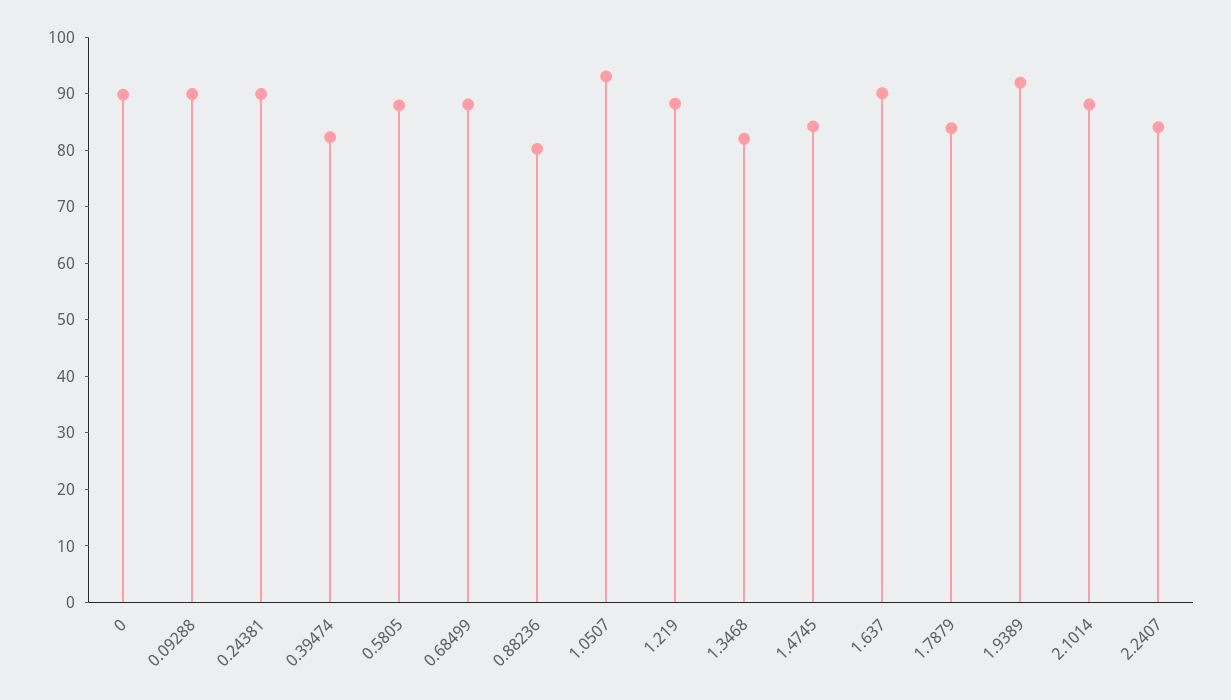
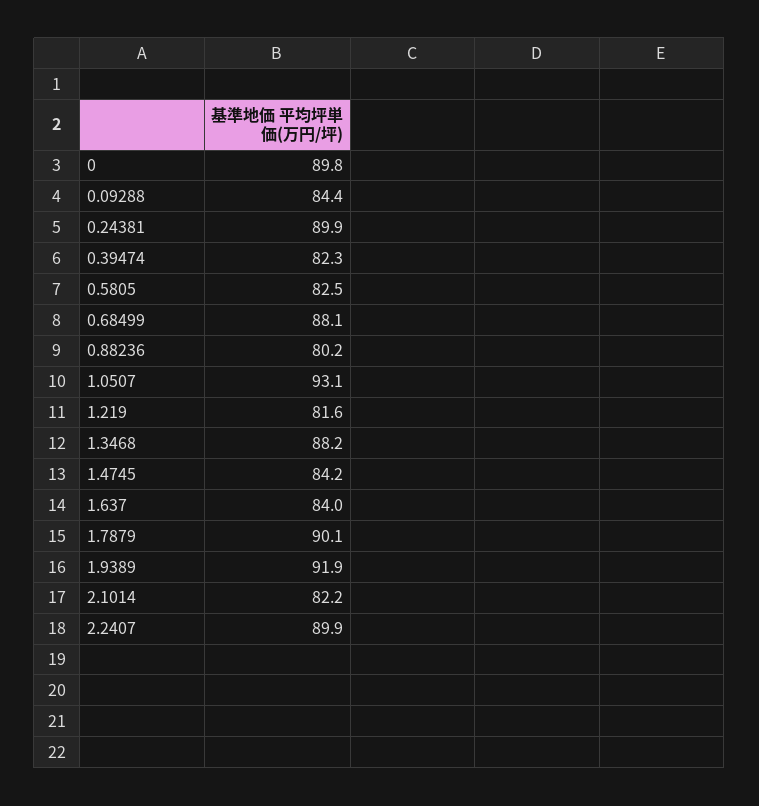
  {
    "0": 89.8,
-   "0.09288": 90,
+   "0.09288": 84.4,
    "0.24381": 89.9,
    "0.39474": 82.3,
-   "0.5805": 88,
+   "0.5805": 82.5,
    "0.68499": 88.1,
    "0.88236": 80.2,
    "1.0507": 93.1,
-   "1.219": 88,
+   "1.219": 81.6,
-   "1.3468": 82,
+   "1.3468": 88.2,
    "1.4745": 84.2,
-   "1.637": 90,
+   "1.637": 84,
-   "1.7879": 84,
+   "1.7879": 90.1,
    "1.9389": 91.9,
-   "2.1014": 88,
+   "2.1014": 82.2,
-   "2.2407": 84
+   "2.2407": 89.9
  }

